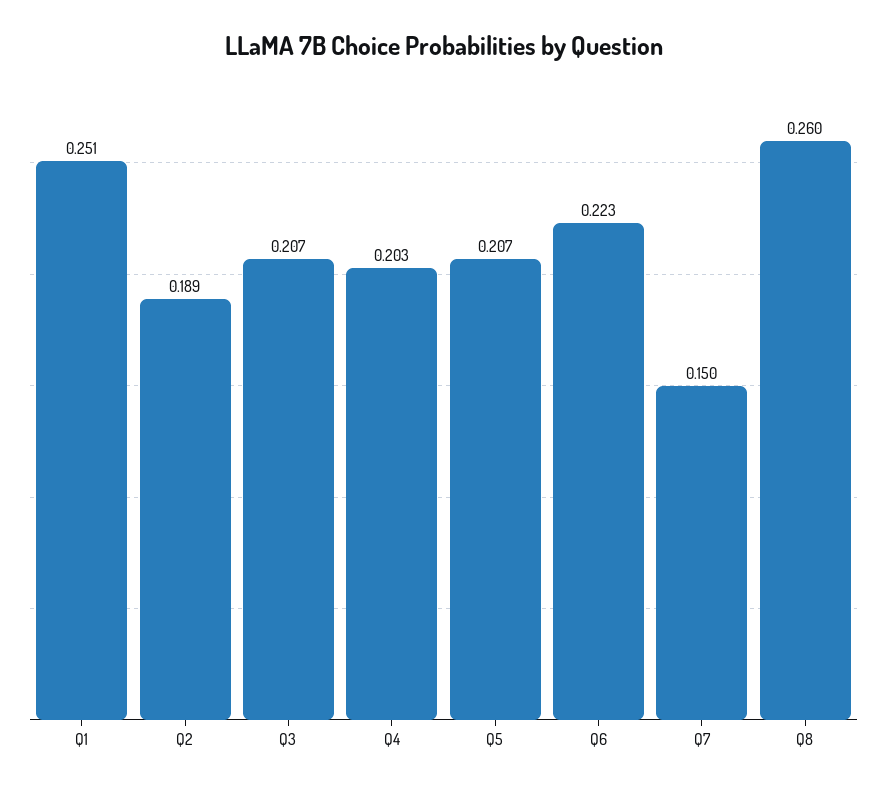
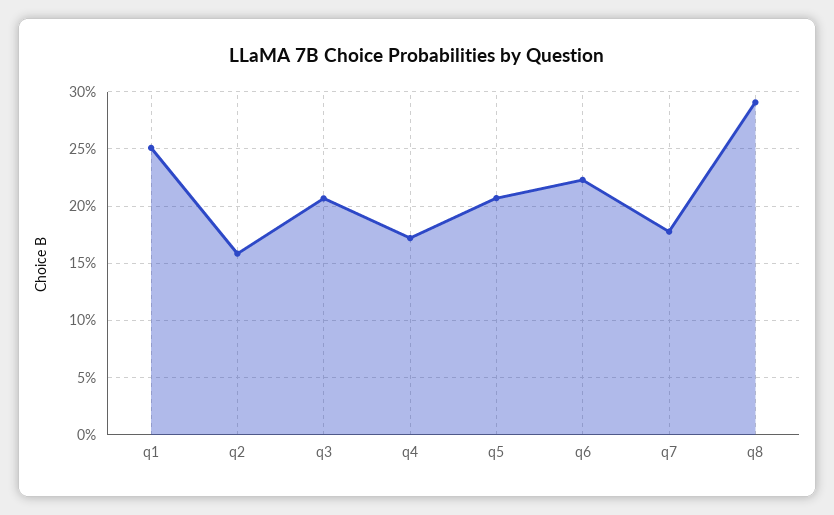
  {
    "Q1": 0.251,
-   "Q2": 0.189,
+   "Q2": 0.16,
    "Q3": 0.207,
-   "Q4": 0.203,
+   "Q4": 0.17,
    "Q5": 0.207,
    "Q6": 0.223,
-   "Q7": 0.15,
+   "Q7": 0.18,
-   "Q8": 0.26
+   "Q8": 0.29
  }

